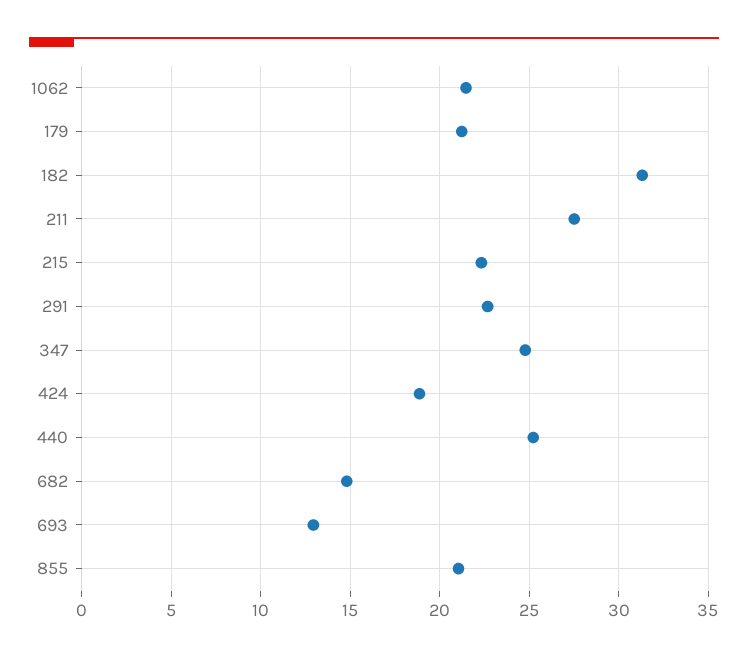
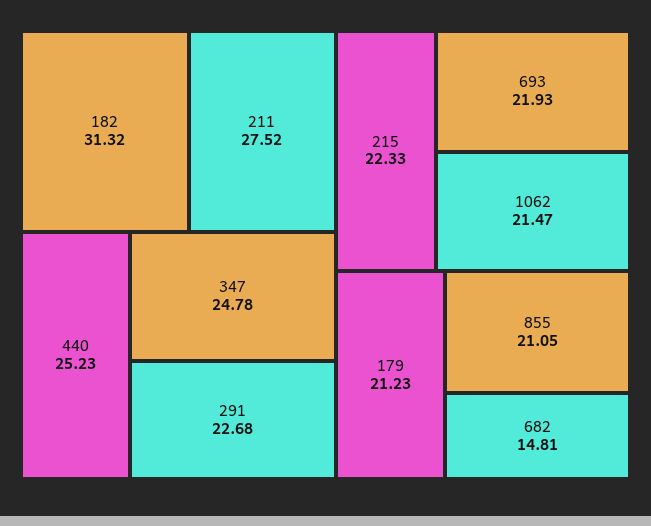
  {
    "1062": 21.47,
    "179": 21.23,
    "182": 31.32,
    "211": 27.52,
    "215": 22.33,
    "291": 22.68,
    "347": 24.78,
-   "424": 19,
    "440": 25.23,
    "682": 14.81,
-   "693": 13,
+   "693": 21.93,
    "855": 21.05
  }

